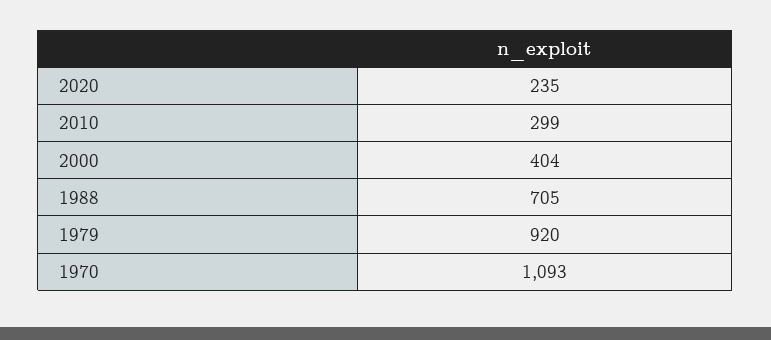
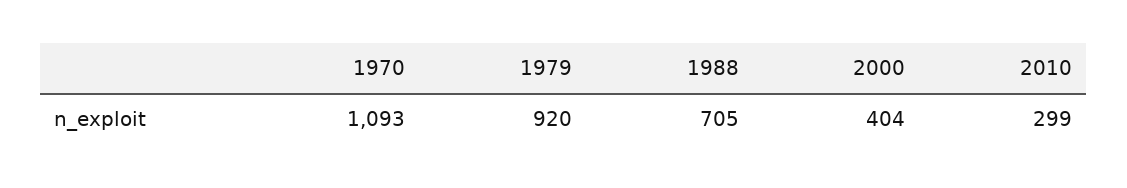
  {
-   "2020": 235,
    "2010": 299,
    "2000": 404,
    "1988": 705,
    "1979": 920,
    "1970": 1093
  }

